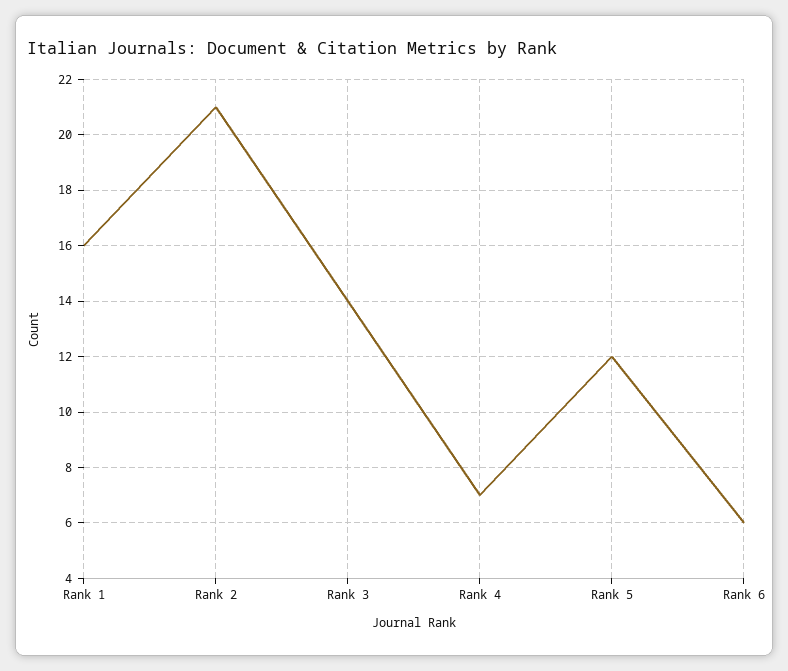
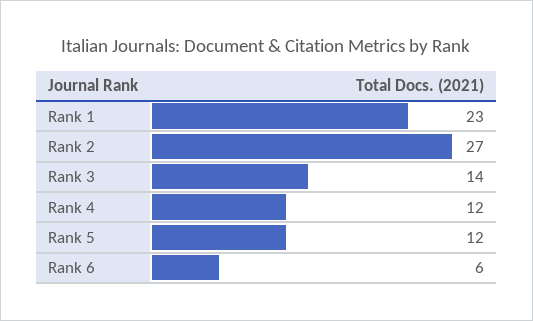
  {
-   "Rank 1": 16,
+   "Rank 1": 23,
-   "Rank 2": 21,
+   "Rank 2": 27,
    "Rank 3": 14,
-   "Rank 4": 7,
+   "Rank 4": 12,
    "Rank 5": 12,
    "Rank 6": 6
  }

